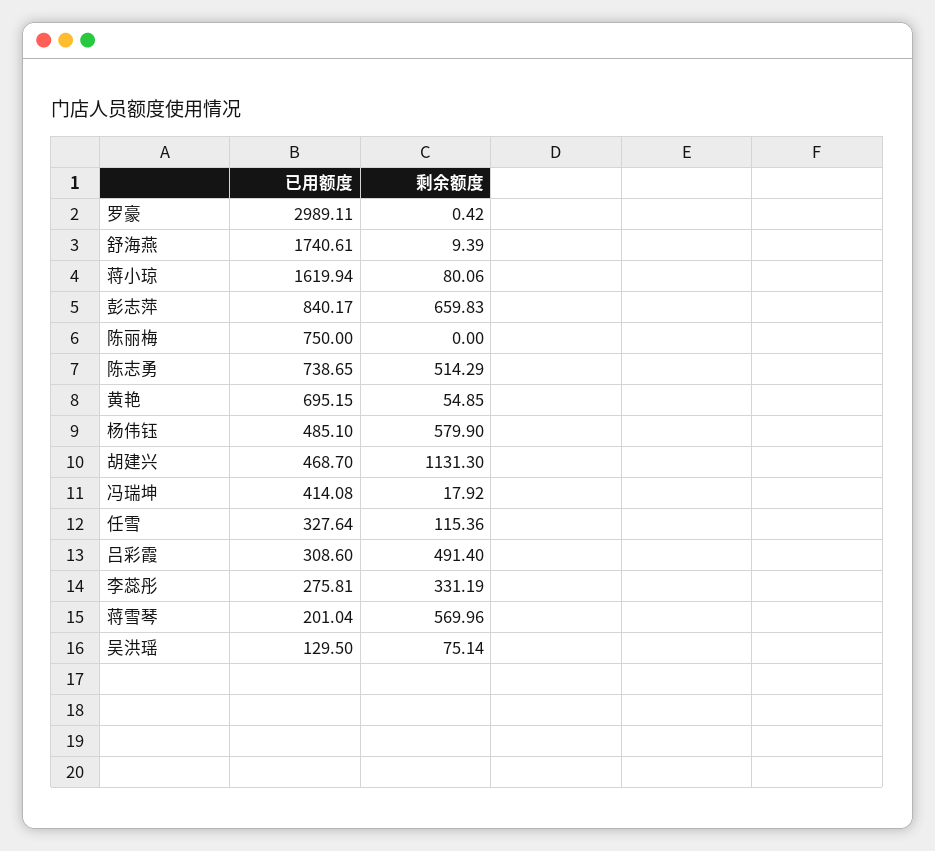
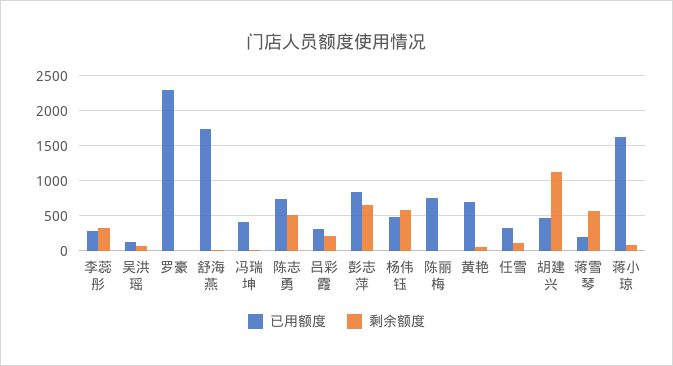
  {
    "已用额度": {
-     "罗豪": 2989.11,
+     "罗豪": 2300,
      "舒海燕": 1740.61,
      "蒋小琼": 1619.94,
      "彭志萍": 840.17,
      "陈丽梅": 750,
      "陈志勇": 738.65,
      "黄艳": 695.15,
      "杨伟钰": 485.1,
      "胡建兴": 468.7,
      "冯瑞坤": 414.08,
      "任雪": 327.64,
      "吕彩霞": 308.6,
      "李蕊彤": 275.81,
      "蒋雪琴": 201.04,
      "吴洪瑶": 129.5
    },
    "剩余额度": {
      "罗豪": 0.42,
      "舒海燕": 9.39,
      "蒋小琼": 80.06,
      "彭志萍": 659.83,
      "陈丽梅": 0,
      "陈志勇": 514.29,
      "黄艳": 54.85,
      "杨伟钰": 579.9,
      "胡建兴": 1131.3,
      "冯瑞坤": 17.92,
      "任雪": 115.36,
-     "吕彩霞": 491.4,
+     "吕彩霞": 200,
      "李蕊彤": 331.19,
      "蒋雪琴": 569.96,
      "吴洪瑶": 75.14
    }
  }

